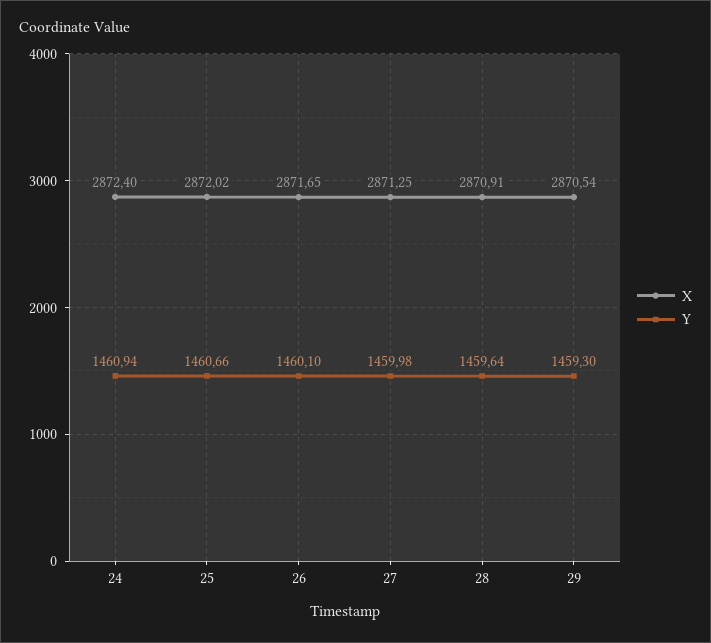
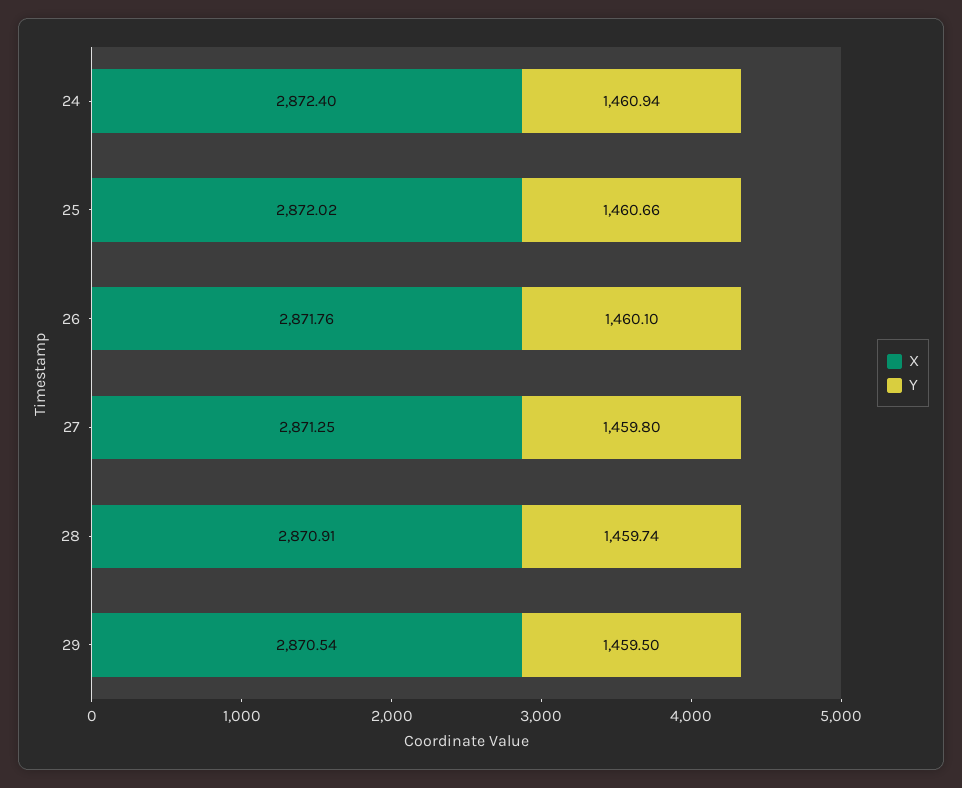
  {
    "X": {
      "24": 2872.4,
      "25": 2872.02,
-     "26": 2871.65,
+     "26": 2871.76,
      "27": 2871.25,
      "28": 2870.91,
      "29": 2870.54
    },
    "Y": {
      "24": 1460.94,
      "25": 1460.66,
      "26": 1460.1,
-     "27": 1459.98,
+     "27": 1459.8,
-     "28": 1459.64,
+     "28": 1459.74,
-     "29": 1459.3
+     "29": 1459.5
    }
  }

